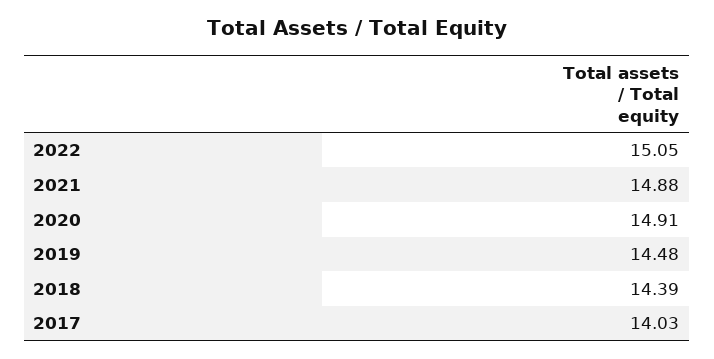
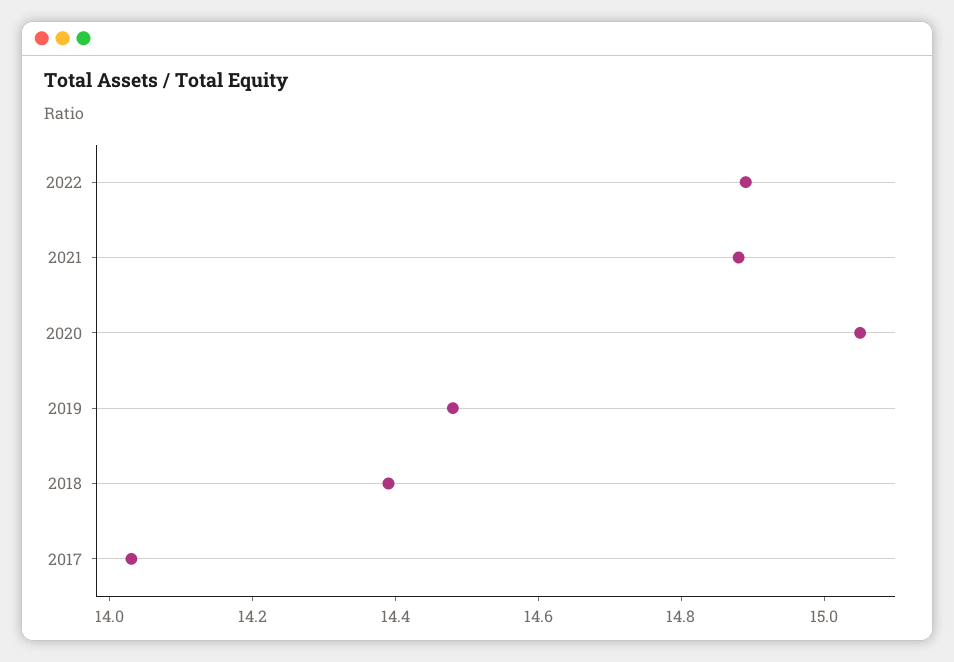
  {
-   "2022": 15.05,
+   "2022": 14.9,
    "2021": 14.88,
-   "2020": 14.91,
+   "2020": 15.05,
    "2019": 14.48,
    "2018": 14.39,
    "2017": 14.03
  }

